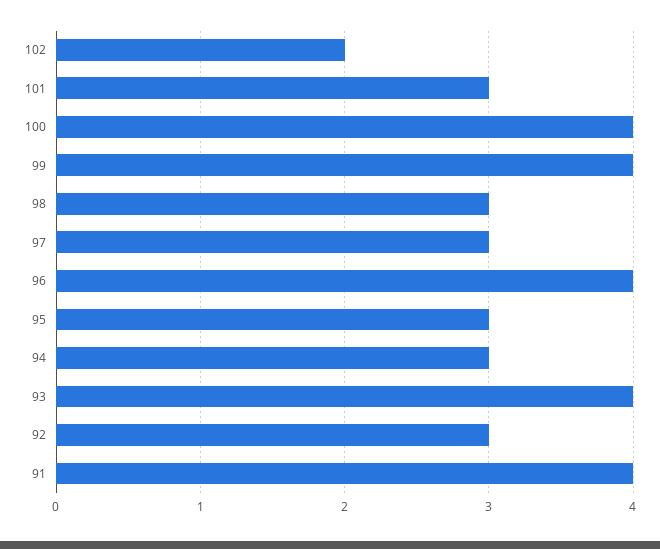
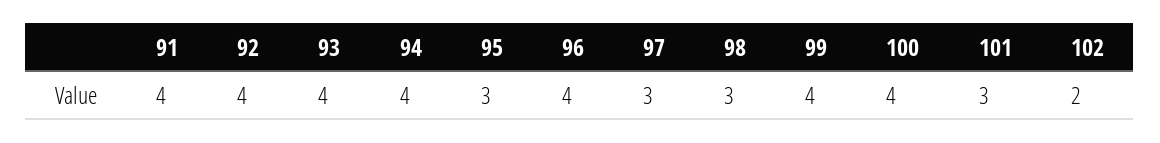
  {
    "102": 2,
    "101": 3,
    "100": 4,
    "99": 4,
    "98": 3,
    "97": 3,
    "96": 4,
    "95": 3,
-   "94": 3,
+   "94": 4,
    "93": 4,
-   "92": 3,
+   "92": 4,
    "91": 4
  }

